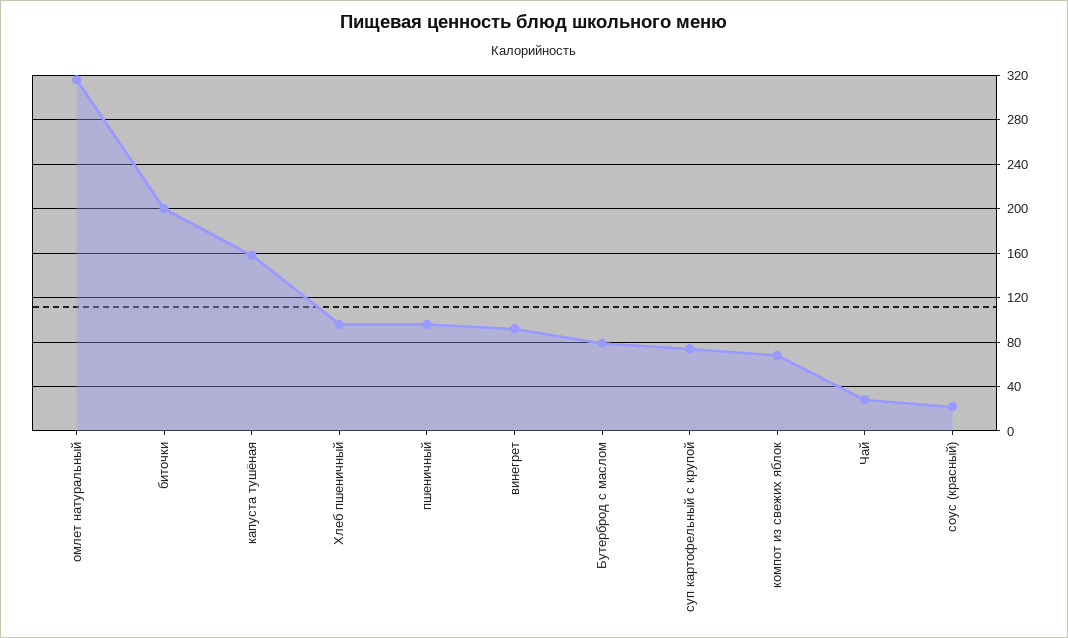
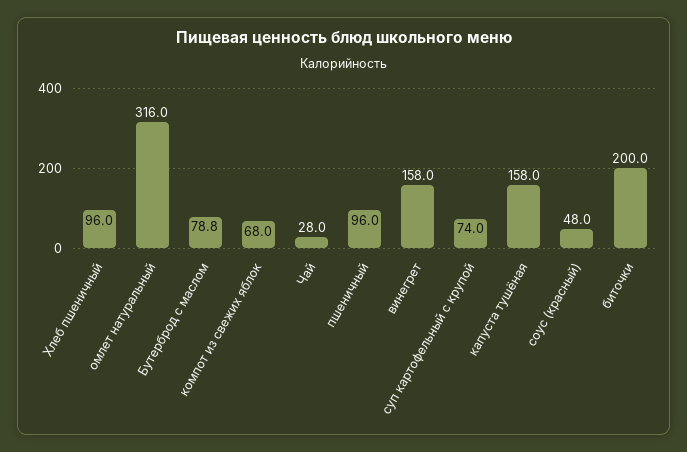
  {
    "омлет натуральный": 316,
    "биточки": 200,
    "капуста тушёная": 158,
    "Хлеб пшеничный": 96,
    "пшеничный": 96,
-   "винегрет": 90,
+   "винегрет": 158,
    "Бутерброд с маслом": 78.8,
    "суп картофельный с крупой": 74,
    "компот из свежих яблок": 68,
    "Чай": 28,
-   "соус (красный)": 20
+   "соус (красный)": 48
  }

